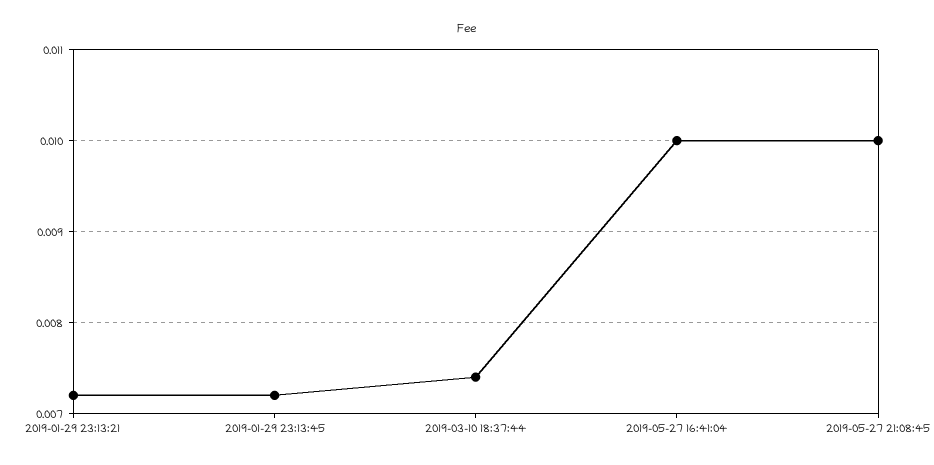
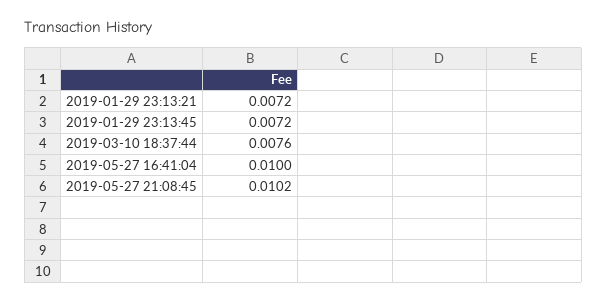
  {
    "2019-01-29 23:13:21": 0.0072,
    "2019-01-29 23:13:45": 0.0072,
-   "2019-03-10 18:37:44": 0.0074,
+   "2019-03-10 18:37:44": 0.0076,
    "2019-05-27 16:41:04": 0.01,
-   "2019-05-27 21:08:45": 0.01
+   "2019-05-27 21:08:45": 0.0102
  }

